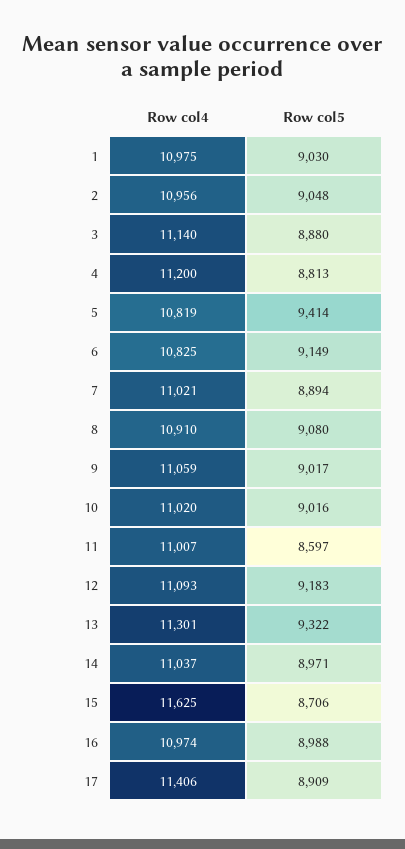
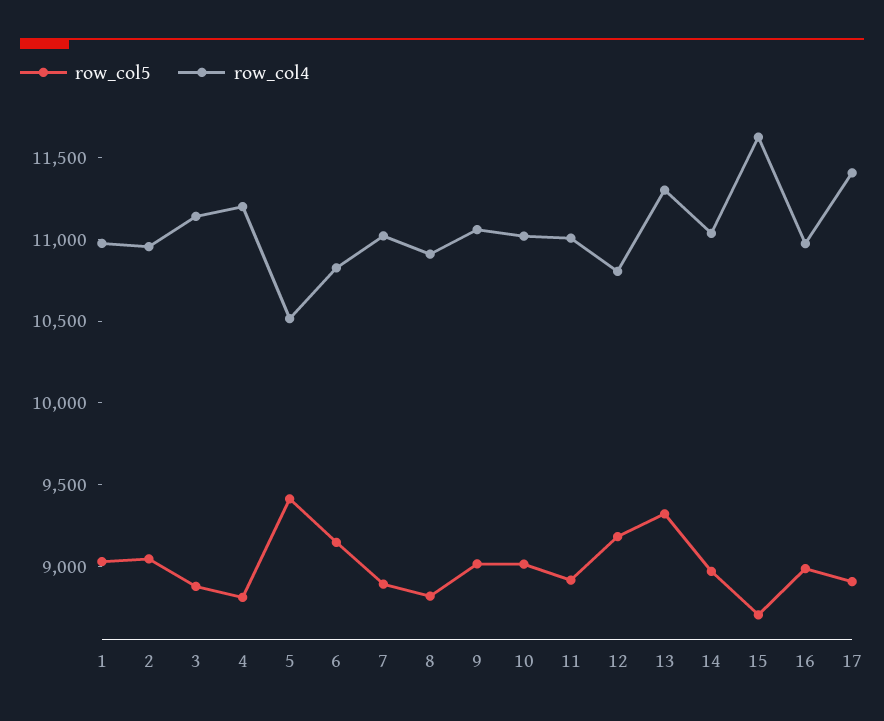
  {
    "Row col4": {
      "1": 10975,
      "2": 10956,
      "3": 11140,
      "4": 11200,
-     "5": 10819,
+     "5": 10500,
      "6": 10825,
      "7": 11021,
      "8": 10910,
      "9": 11059,
      "10": 11020,
      "11": 11007,
-     "12": 11093,
+     "12": 10800,
      "13": 11301,
      "14": 11037,
      "15": 11625,
      "16": 10974,
      "17": 11406
    },
    "Row col5": {
      "1": 9030,
      "2": 9048,
      "3": 8880,
      "4": 8813,
      "5": 9414,
      "6": 9149,
      "7": 8894,
-     "8": 9080,
+     "8": 8800,
      "9": 9017,
      "10": 9016,
-     "11": 8597,
+     "11": 8900,
      "12": 9183,
      "13": 9322,
      "14": 8971,
      "15": 8706,
      "16": 8988,
      "17": 8909
    }
  }

